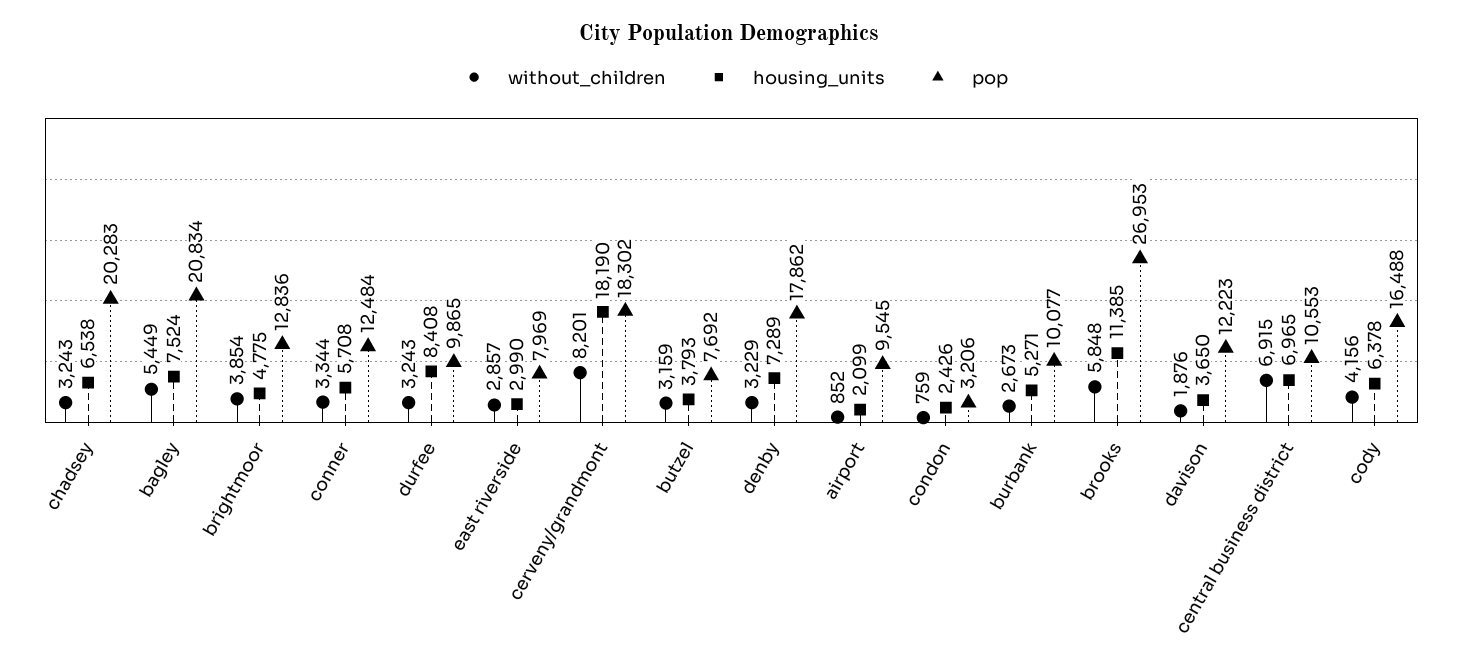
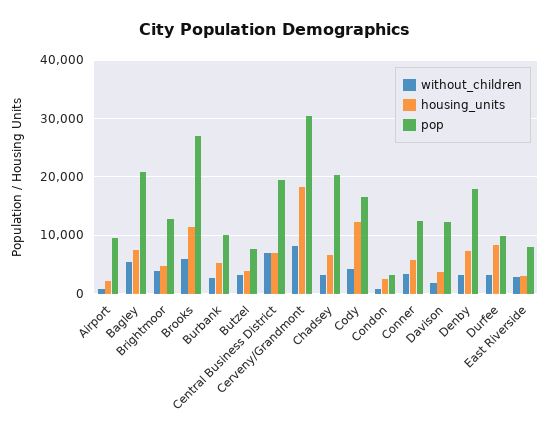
  {
    "without_children": {
      "chadsey": 3243,
      "bagley": 5449,
      "brightmoor": 3854,
      "conner": 3344,
      "durfee": 3243,
      "east riverside": 2857,
      "cerveny/grandmont": 8201,
      "butzel": 3159,
      "denby": 3229,
      "airport": 852,
      "condon": 759,
      "burbank": 2673,
      "brooks": 5848,
      "davison": 1876,
      "central business district": 6915,
      "cody": 4156
    },
    "housing_units": {
      "chadsey": 6538,
      "bagley": 7524,
      "brightmoor": 4775,
      "conner": 5708,
      "durfee": 8408,
      "east riverside": 2990,
      "cerveny/grandmont": 18190,
      "butzel": 3793,
      "denby": 7289,
      "airport": 2099,
      "condon": 2426,
      "burbank": 5271,
      "brooks": 11385,
      "davison": 3650,
      "central business district": 6965,
-     "cody": 6378
+     "cody": 12000
    },
    "pop": {
      "chadsey": 20283,
      "bagley": 20834,
      "brightmoor": 12836,
      "conner": 12484,
      "durfee": 9865,
      "east riverside": 7969,
-     "cerveny/grandmont": 18302,
+     "cerveny/grandmont": 30000,
      "butzel": 7692,
      "denby": 17862,
      "airport": 9545,
      "condon": 3206,
      "burbank": 10077,
      "brooks": 26953,
      "davison": 12223,
-     "central business district": 10553,
+     "central business district": 20000,
      "cody": 16488
    }
  }

